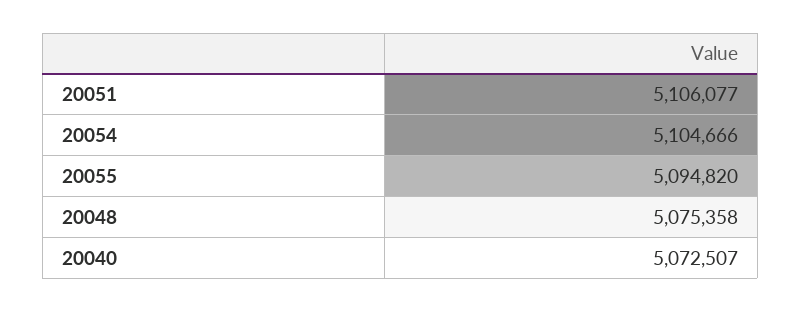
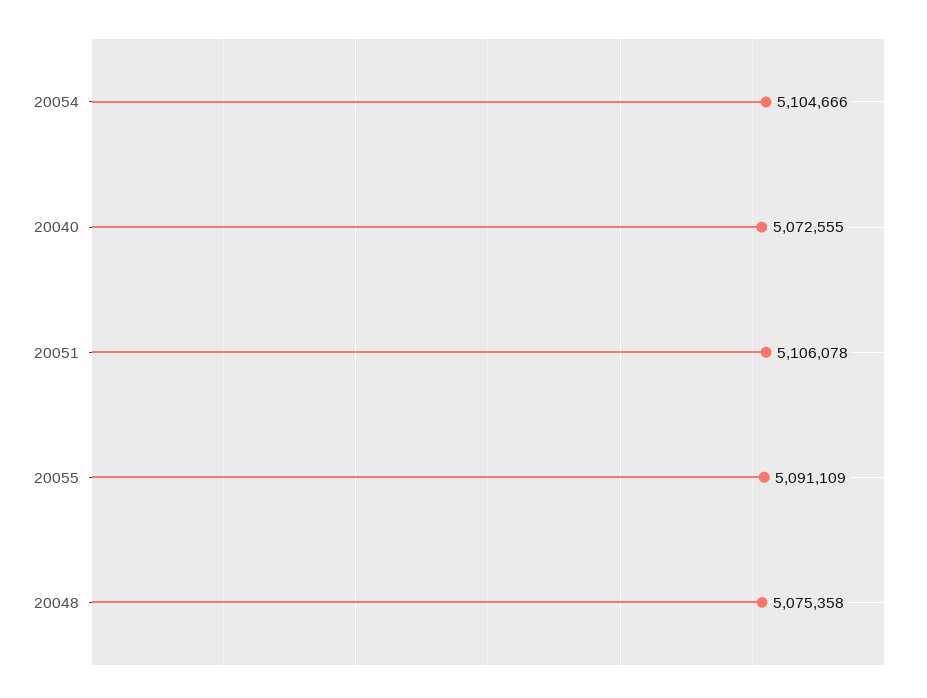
  {
-   "20051": 5106077,
+   "20051": 5106078,
    "20054": 5104666,
-   "20055": 5094820,
+   "20055": 5091109,
    "20048": 5075358,
-   "20040": 5072507
+   "20040": 5072555
  }

